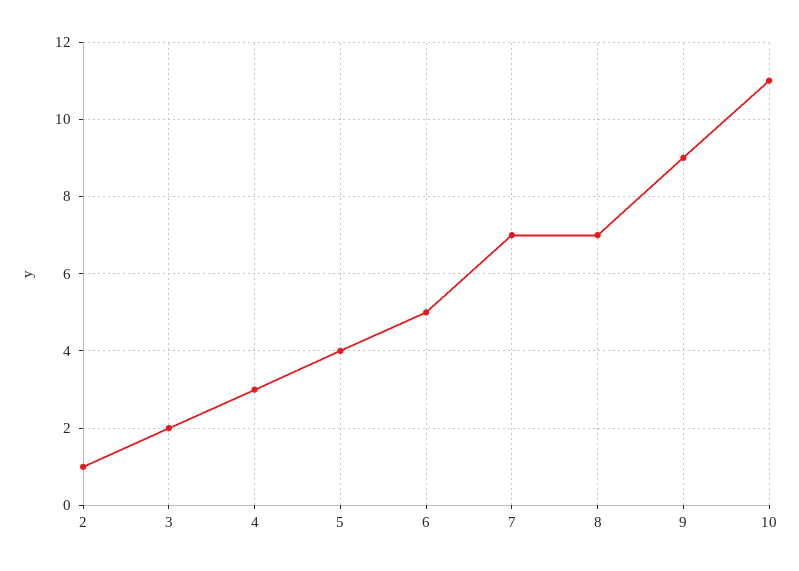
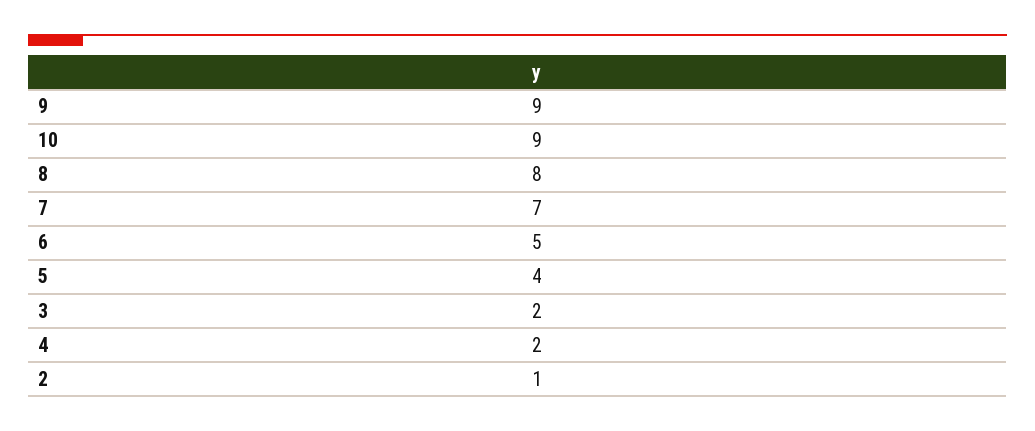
  {
    "2": 1,
    "3": 2,
-   "4": 3,
+   "4": 2,
    "5": 4,
    "6": 5,
    "7": 7,
-   "8": 7,
+   "8": 8,
    "9": 9,
-   "10": 11
+   "10": 9
  }

